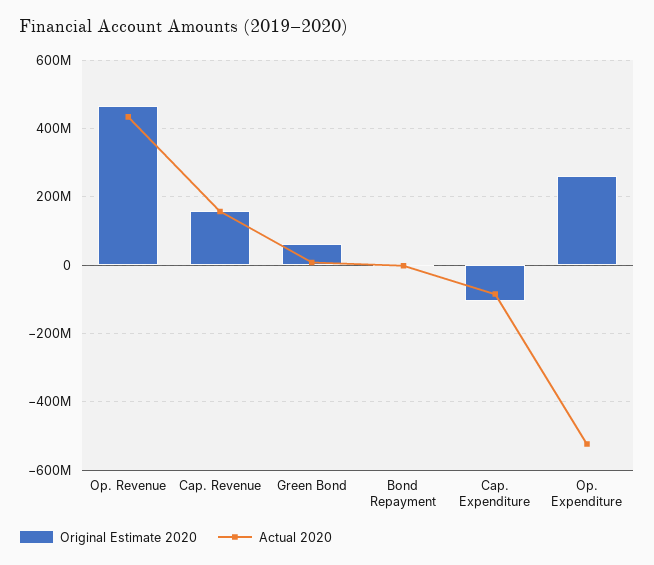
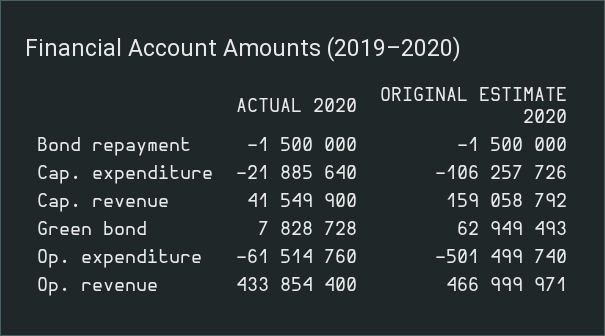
  {
    "Original Estimate 2020": {
      "Op. Revenue": 466999971,
      "Cap. Revenue": 159058792,
      "Green Bond": 62949493,
      "Bond Repayment": -1500000,
      "Cap. Expenditure": -106257726,
-     "Op. Expenditure": 260000000
+     "Op. Expenditure": -501499740
    },
    "Actual 2020": {
      "Op. Revenue": 433854400,
-     "Cap. Revenue": 160000000,
+     "Cap. Revenue": 41549900,
      "Green Bond": 7828728,
      "Bond Repayment": -1500000,
-     "Cap. Expenditure": -80000000,
+     "Cap. Expenditure": -21885640,
-     "Op. Expenditure": -520000000
+     "Op. Expenditure": -61514760
    }
  }

